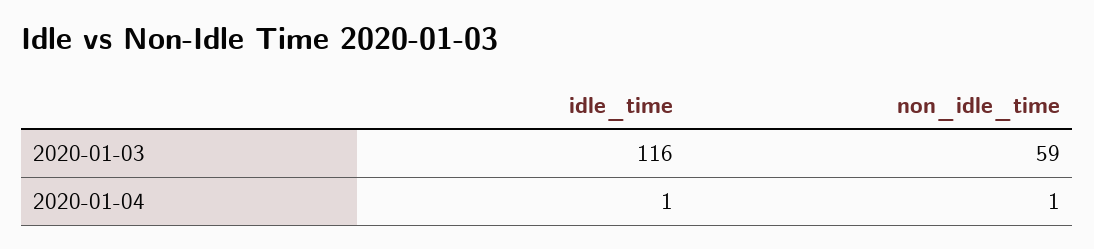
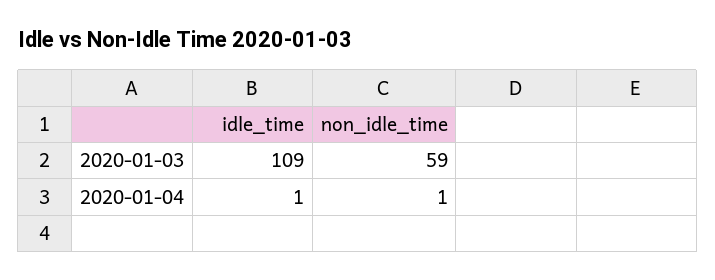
  {
    "idle_time": {
-     "2020-01-03": 116,
+     "2020-01-03": 109,
      "2020-01-04": 1
    },
    "non_idle_time": {
      "2020-01-03": 59,
      "2020-01-04": 1
    }
  }

